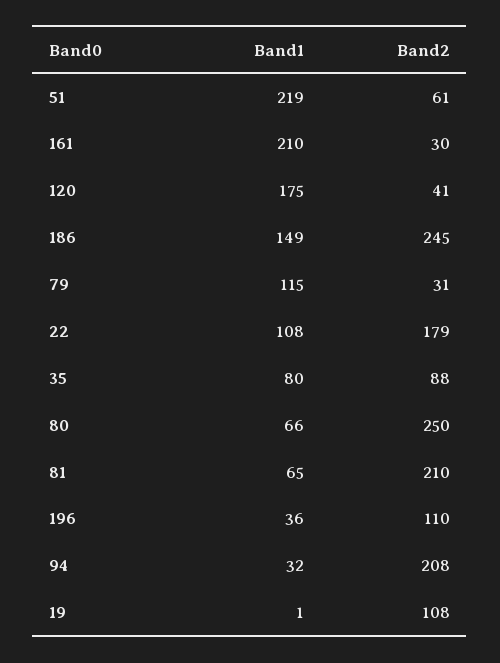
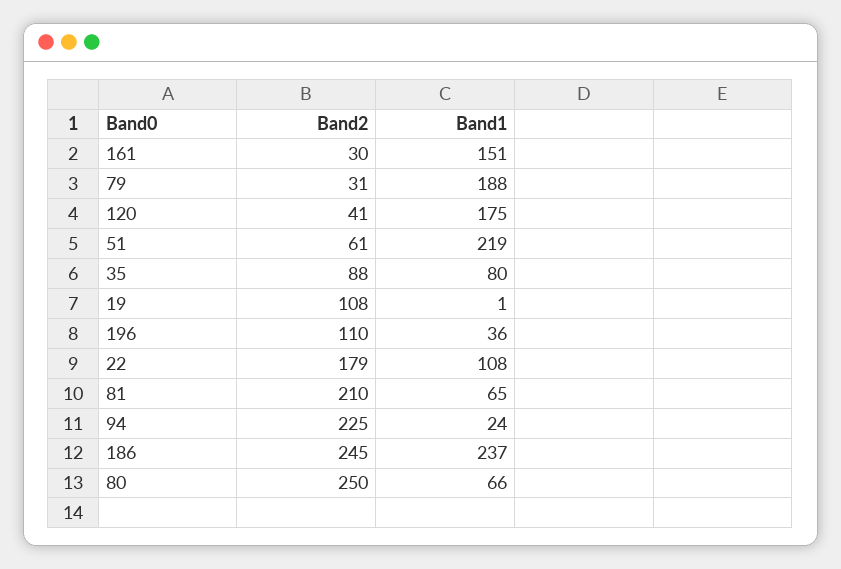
  {
    "Band1": {
      "51": 219,
-     "161": 210,
+     "161": 151,
      "120": 175,
-     "186": 149,
+     "186": 237,
-     "79": 115,
+     "79": 188,
      "22": 108,
      "35": 80,
      "80": 66,
      "81": 65,
      "196": 36,
-     "94": 32,
+     "94": 24,
      "19": 1
    },
    "Band2": {
      "51": 61,
      "161": 30,
      "120": 41,
      "186": 245,
      "79": 31,
      "22": 179,
      "35": 88,
      "80": 250,
      "81": 210,
      "196": 110,
-     "94": 208,
+     "94": 225,
      "19": 108
    }
  }

